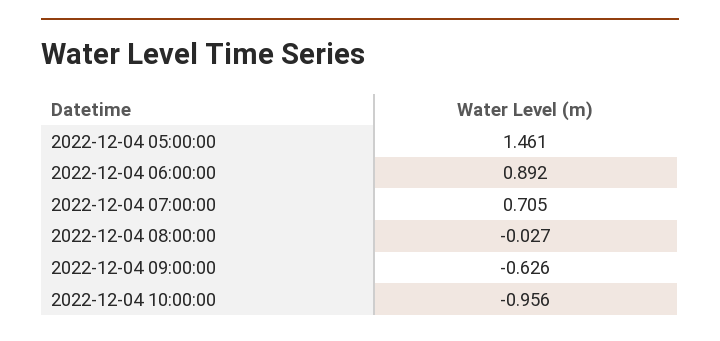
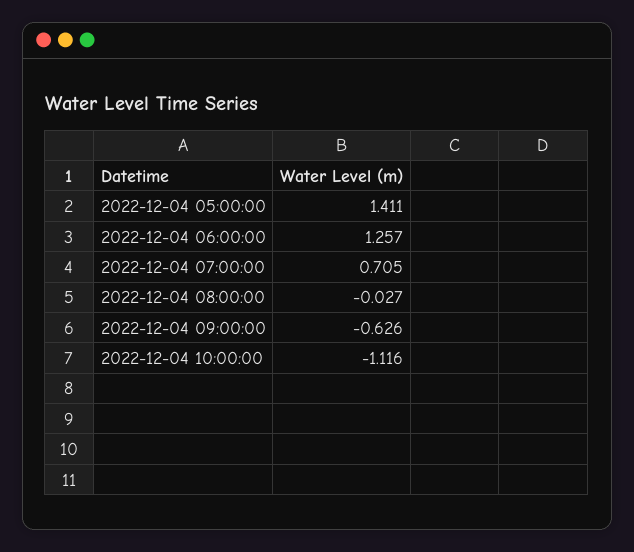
  {
-   "2022-12-04 05:00:00": 1.461,
+   "2022-12-04 05:00:00": 1.411,
-   "2022-12-04 06:00:00": 0.892,
+   "2022-12-04 06:00:00": 1.257,
    "2022-12-04 07:00:00": 0.705,
    "2022-12-04 08:00:00": -0.027,
    "2022-12-04 09:00:00": -0.626,
-   "2022-12-04 10:00:00": -0.956
+   "2022-12-04 10:00:00": -1.116
  }

